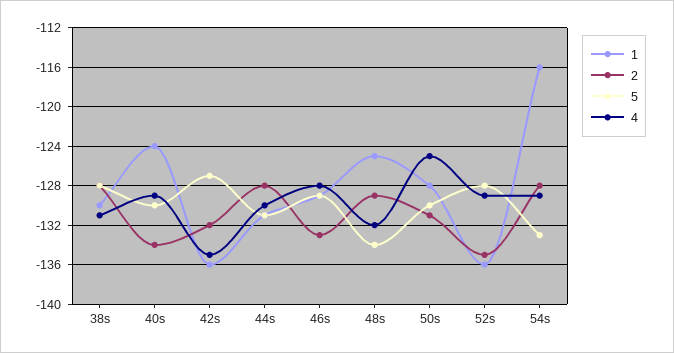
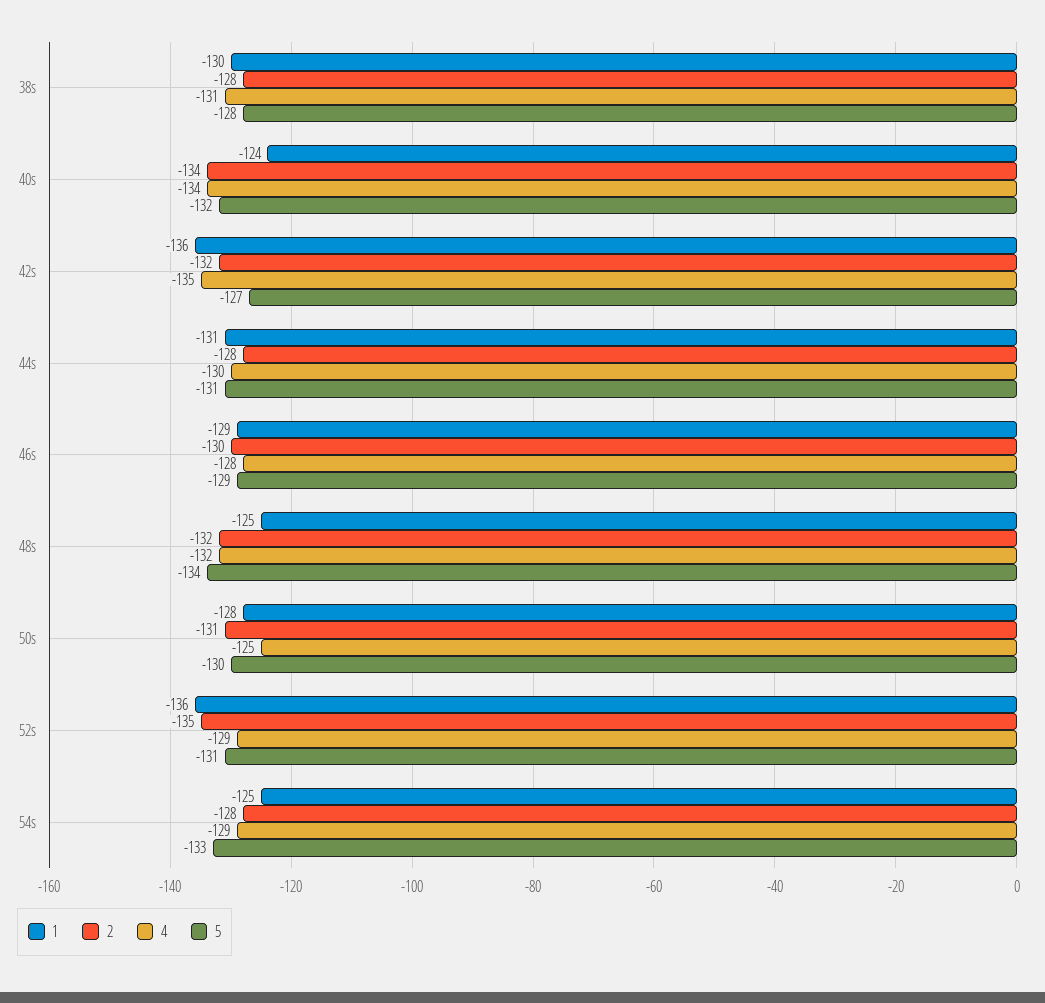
  {
    "1": {
      "38s": -130,
      "40s": -124,
      "42s": -136,
      "44s": -131,
      "46s": -129,
      "48s": -125,
      "50s": -128,
      "52s": -136,
-     "54s": -116
+     "54s": -125
    },
    "2": {
      "38s": -128,
      "40s": -134,
      "42s": -132,
      "44s": -128,
-     "46s": -133,
+     "46s": -130,
-     "48s": -129,
+     "48s": -132,
      "50s": -131,
      "52s": -135,
      "54s": -128
    },
    "5": {
      "38s": -128,
-     "40s": -130,
+     "40s": -132,
      "42s": -127,
      "44s": -131,
      "46s": -129,
      "48s": -134,
      "50s": -130,
-     "52s": -128,
+     "52s": -131,
      "54s": -133
    },
    "4": {
      "38s": -131,
-     "40s": -129,
+     "40s": -134,
      "42s": -135,
      "44s": -130,
      "46s": -128,
      "48s": -132,
      "50s": -125,
      "52s": -129,
      "54s": -129
    }
  }

